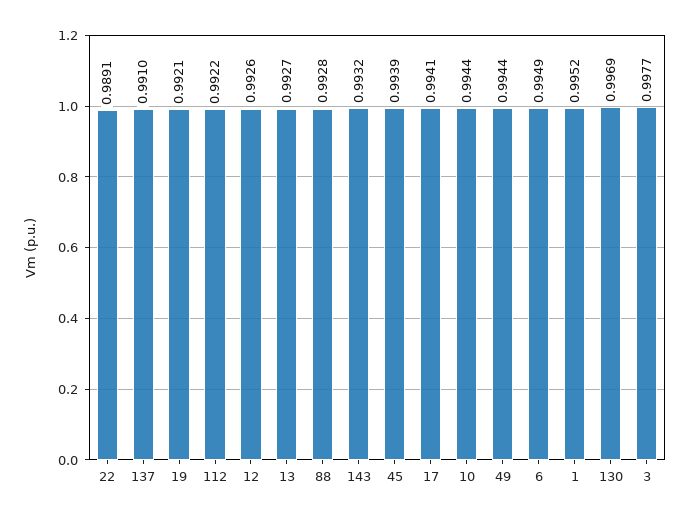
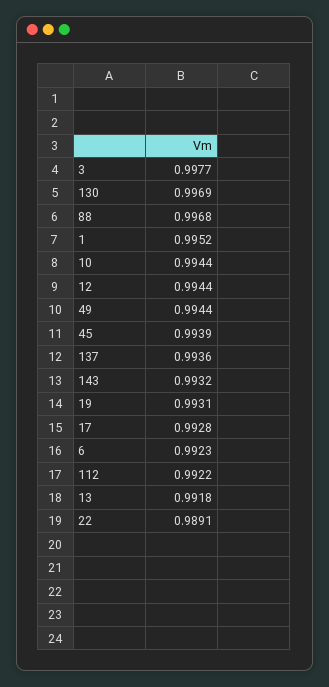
  {
    "22": 0.9891,
-   "137": 0.991,
+   "137": 0.9936,
-   "19": 0.9921,
+   "19": 0.9931,
    "112": 0.9922,
-   "12": 0.9926,
+   "12": 0.9944,
-   "13": 0.9927,
+   "13": 0.9918,
-   "88": 0.9928,
+   "88": 0.9968,
    "143": 0.9932,
    "45": 0.9939,
-   "17": 0.9941,
+   "17": 0.9928,
    "10": 0.9944,
    "49": 0.9944,
-   "6": 0.9949,
+   "6": 0.9923,
    "1": 0.9952,
    "130": 0.9969,
    "3": 0.9977
  }

